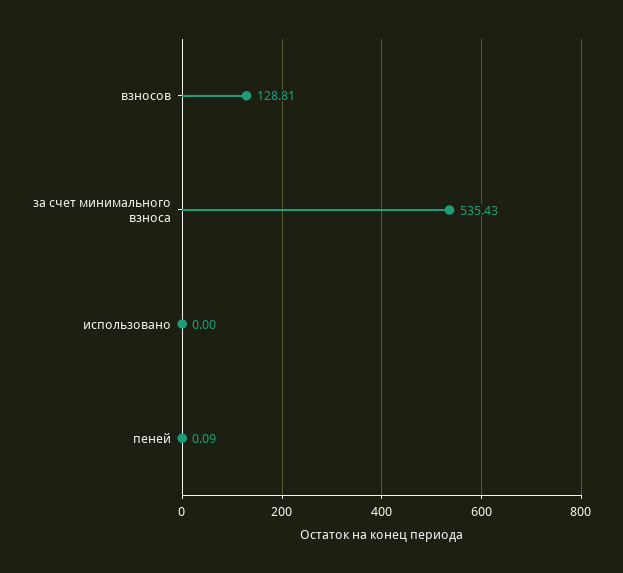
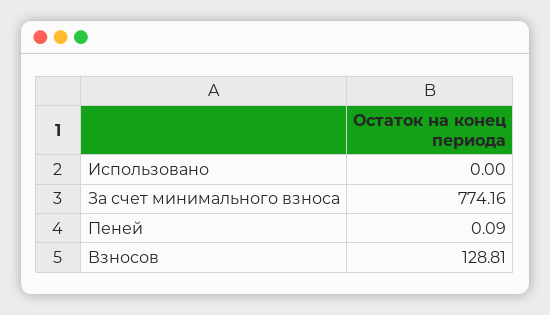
  {
    "взносов": 128.81,
-   "за счет минимального взноса": 535.43,
+   "за счет минимального взноса": 774.16,
    "использовано": 0,
    "пеней": 0.09
  }

